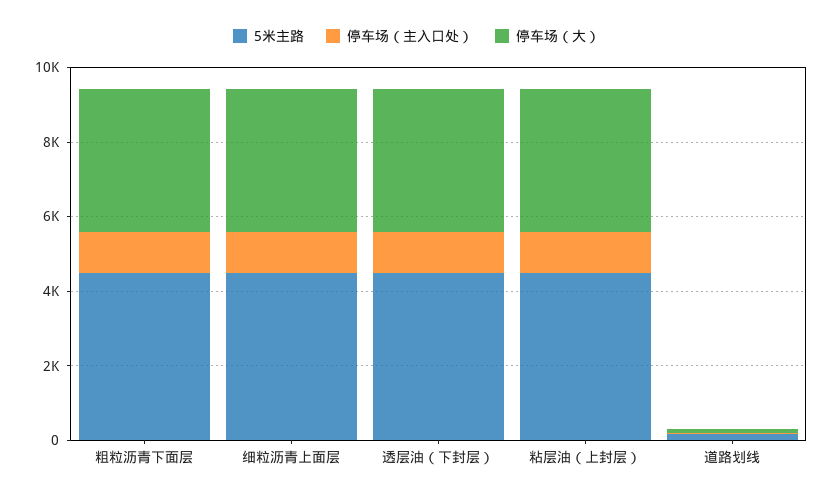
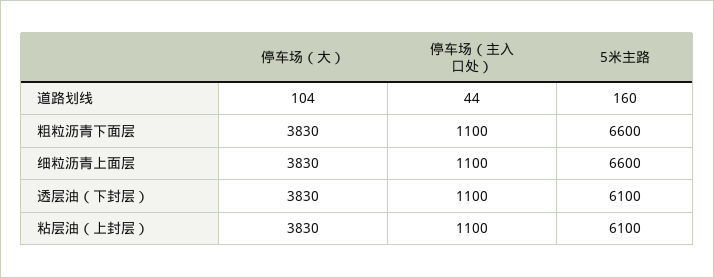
  {
    "5米主路": {
-     "粗粒沥青下面层": 4500,
+     "粗粒沥青下面层": 6600,
-     "细粒沥青上面层": 4500,
+     "细粒沥青上面层": 6600,
-     "透层油（下封层）": 4500,
+     "透层油（下封层）": 6100,
-     "粘层油（上封层）": 4500,
+     "粘层油（上封层）": 6100,
      "道路划线": 160
    },
    "停车场（主入口处）": {
      "粗粒沥青下面层": 1100,
      "细粒沥青上面层": 1100,
      "透层油（下封层）": 1100,
      "粘层油（上封层）": 1100,
      "道路划线": 44
    },
    "停车场（大）": {
      "粗粒沥青下面层": 3830,
      "细粒沥青上面层": 3830,
      "透层油（下封层）": 3830,
      "粘层油（上封层）": 3830,
      "道路划线": 104
    }
  }

